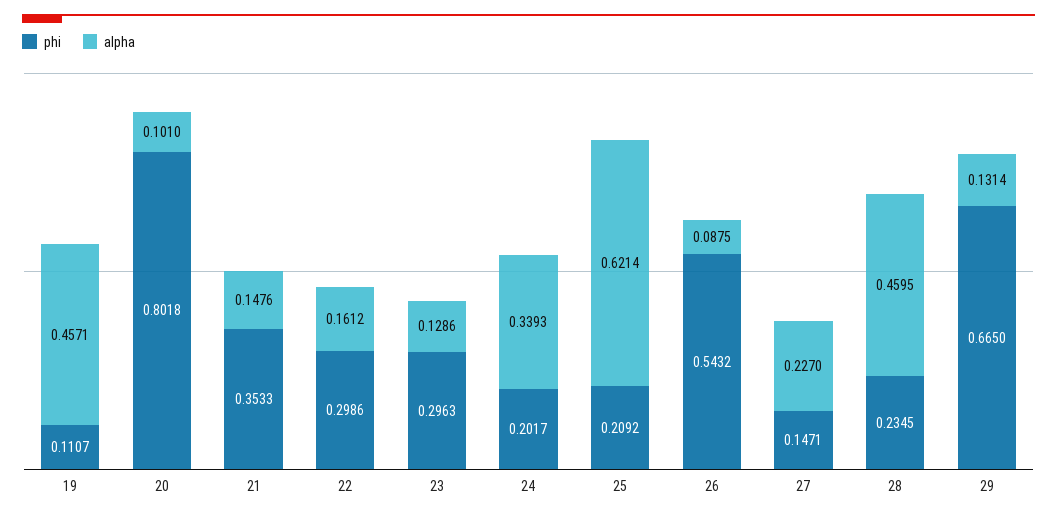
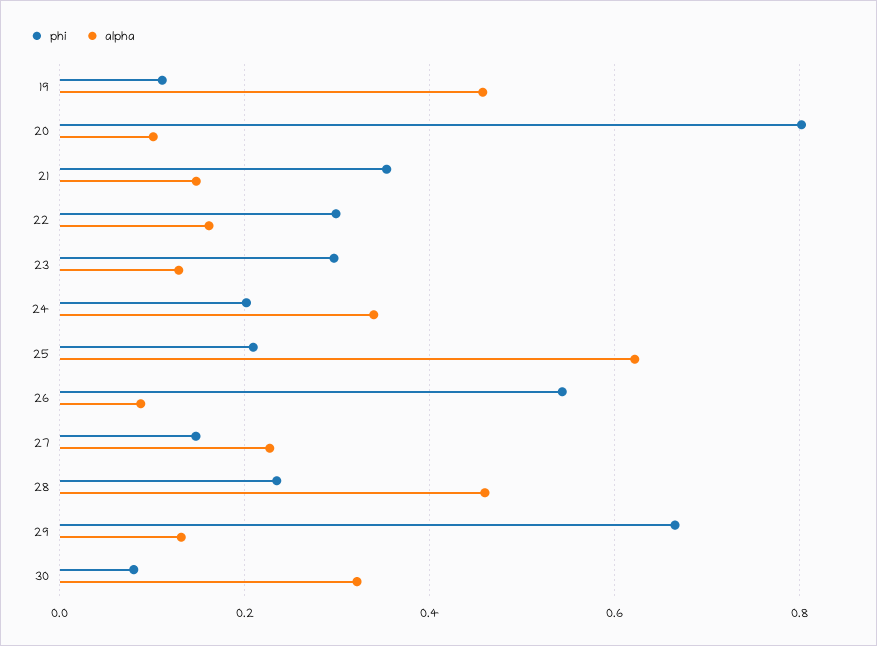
  {
    "phi": {
      "19": 0.1107,
      "20": 0.8018,
      "21": 0.3533,
      "22": 0.2986,
      "23": 0.2963,
      "24": 0.2017,
      "25": 0.2092,
      "26": 0.5432,
      "27": 0.1471,
      "28": 0.2345,
-     "29": 0.665
+     "29": 0.665,
+     "30": 0.08
    },
    "alpha": {
      "19": 0.4571,
      "20": 0.101,
      "21": 0.1476,
      "22": 0.1612,
      "23": 0.1286,
      "24": 0.3393,
      "25": 0.6214,
      "26": 0.0875,
      "27": 0.227,
      "28": 0.4595,
-     "29": 0.1314
+     "29": 0.1314,
+     "30": 0.32
    }
  }

